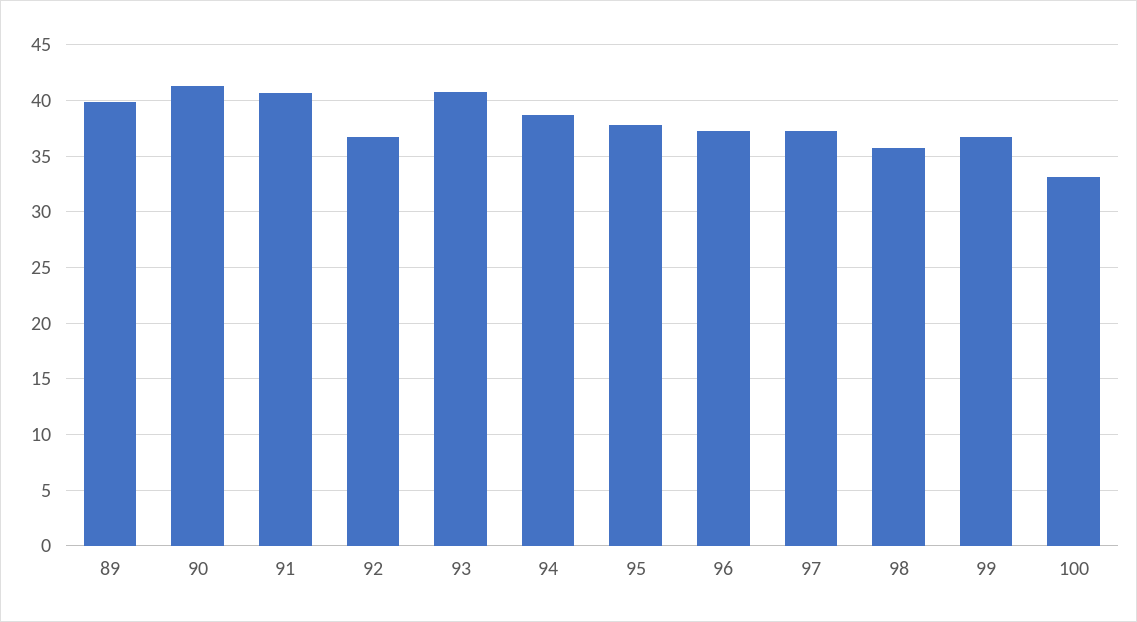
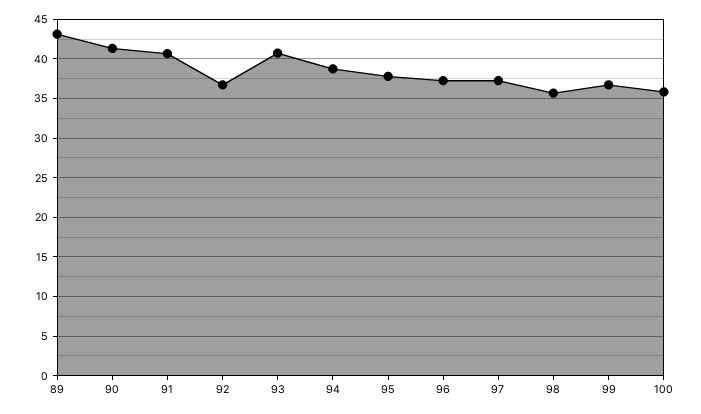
  {
-   "89": 40,
+   "89": 43,
    "90": 41,
    "91": 41,
    "92": 37,
    "93": 41,
    "94": 39,
    "95": 38,
    "96": 37,
    "97": 37,
    "98": 36,
    "99": 37,
-   "100": 33
+   "100": 36
  }

